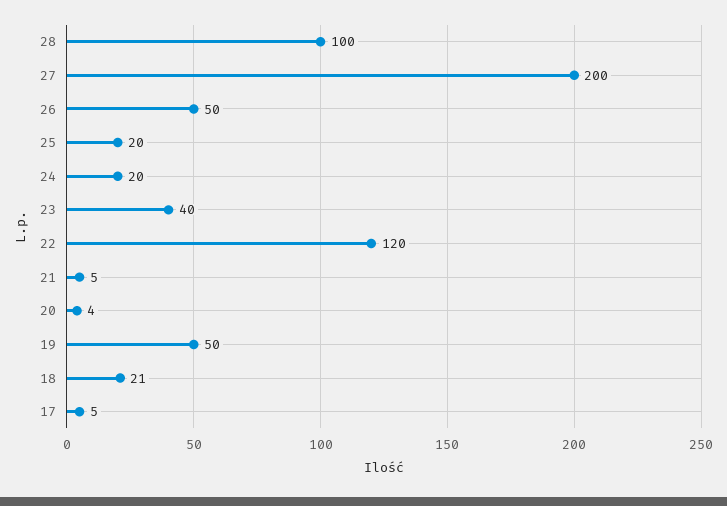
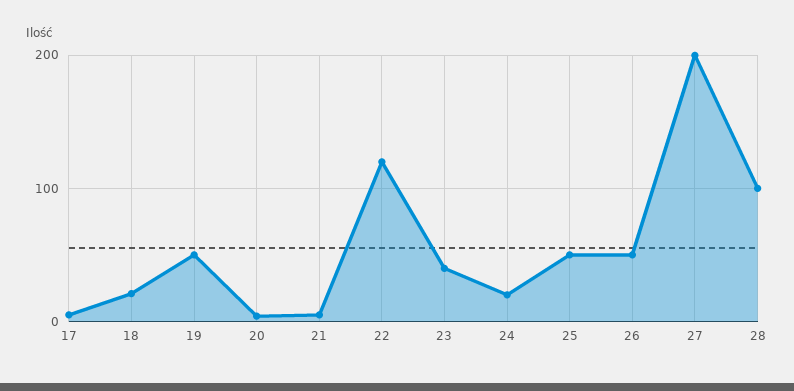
  {
    "28": 100,
    "27": 200,
    "26": 50,
-   "25": 20,
+   "25": 50,
    "24": 20,
    "23": 40,
    "22": 120,
    "21": 5,
    "20": 4,
    "19": 50,
    "18": 21,
    "17": 5
  }

